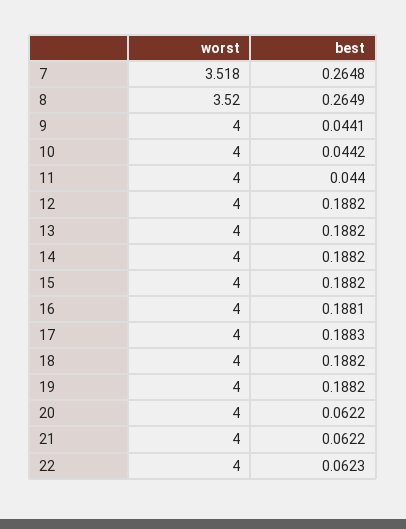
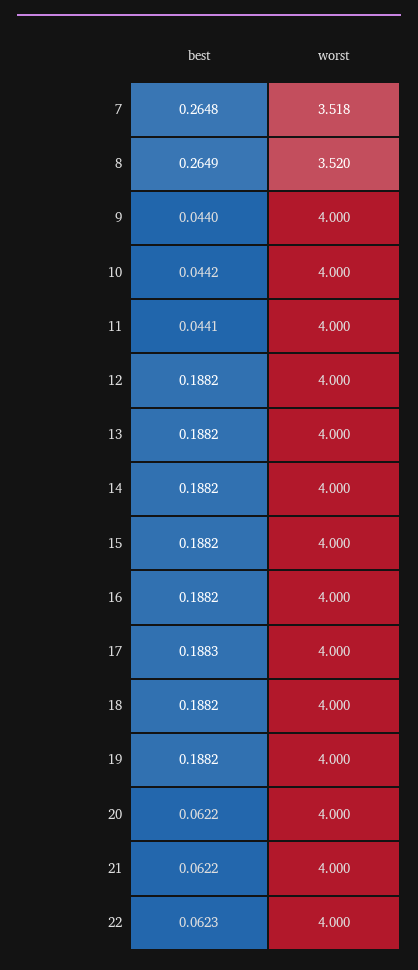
  {
    "worst": {
      "7": 3.518,
      "8": 3.52,
      "9": 4,
      "10": 4,
      "11": 4,
      "12": 4,
      "13": 4,
      "14": 4,
      "15": 4,
      "16": 4,
      "17": 4,
      "18": 4,
      "19": 4,
      "20": 4,
      "21": 4,
      "22": 4
    },
    "best": {
      "7": 0.2648,
      "8": 0.2649,
-     "9": 0.0441,
+     "9": 0.044,
      "10": 0.0442,
-     "11": 0.044,
+     "11": 0.0441,
      "12": 0.1882,
      "13": 0.1882,
      "14": 0.1882,
      "15": 0.1882,
-     "16": 0.1881,
+     "16": 0.1882,
      "17": 0.1883,
      "18": 0.1882,
      "19": 0.1882,
      "20": 0.0622,
      "21": 0.0622,
      "22": 0.0623
    }
  }

